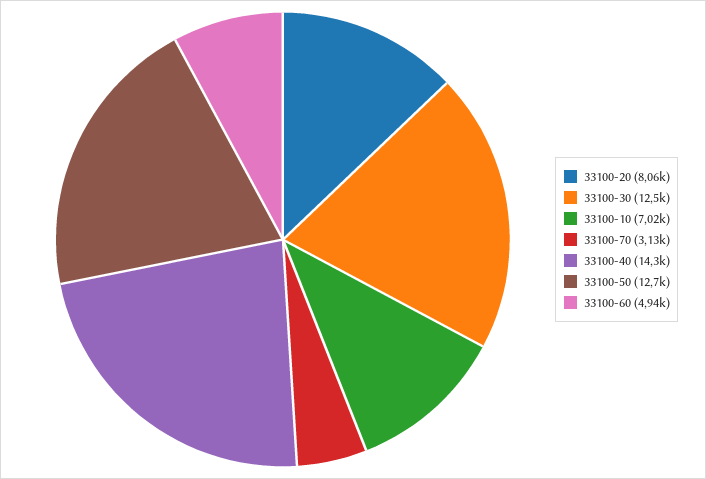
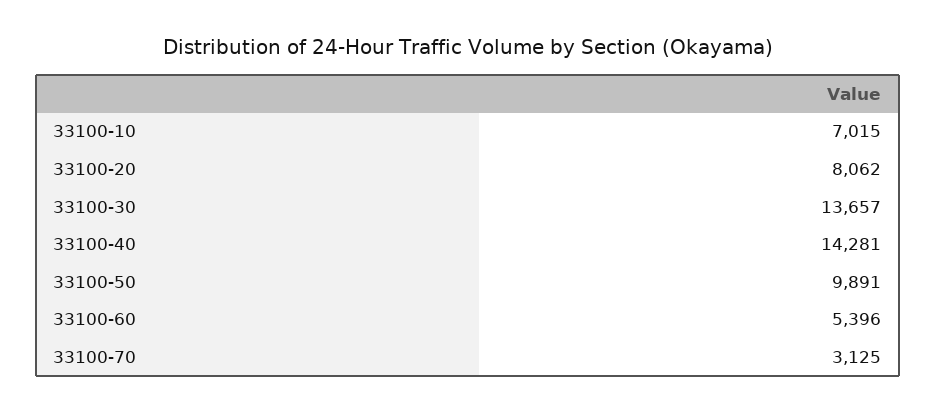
  {
    "33100-20": 8062,
-   "33100-30": 12500,
+   "33100-30": 13657,
    "33100-10": 7015,
    "33100-70": 3125,
    "33100-40": 14281,
-   "33100-50": 12700,
+   "33100-50": 9891,
-   "33100-60": 4940
+   "33100-60": 5396
  }

